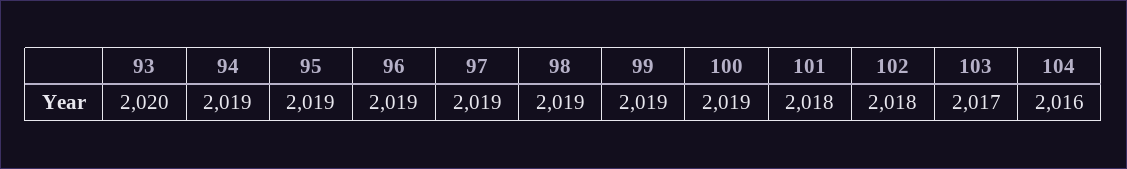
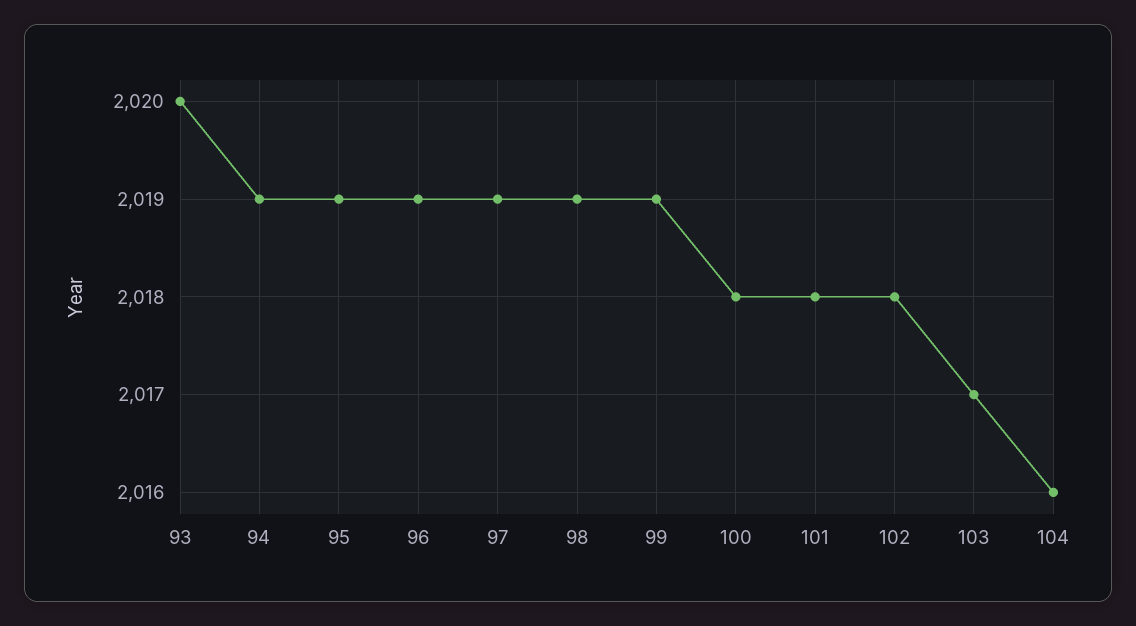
  {
    "93": 2020,
    "94": 2019,
    "95": 2019,
    "96": 2019,
    "97": 2019,
    "98": 2019,
    "99": 2019,
-   "100": 2019,
+   "100": 2018,
    "101": 2018,
    "102": 2018,
    "103": 2017,
    "104": 2016
  }

